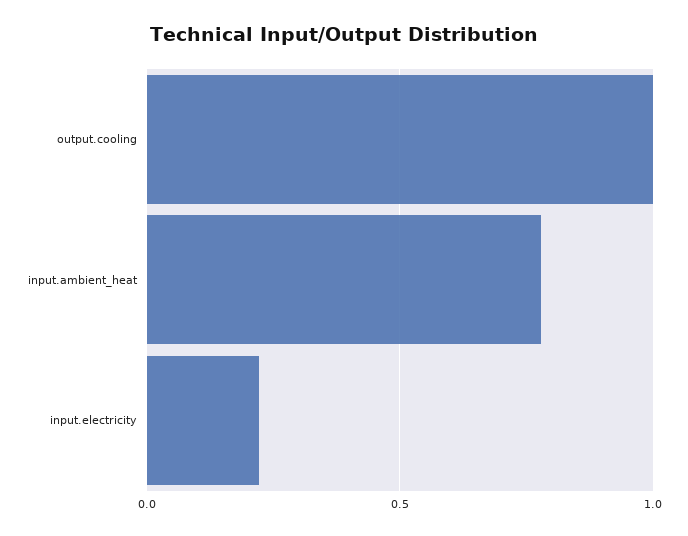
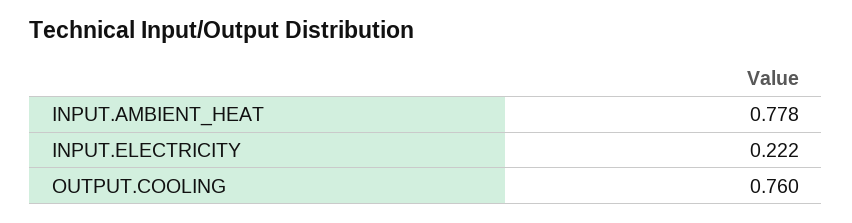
  {
-   "output.cooling": 1,
+   "output.cooling": 0.76,
    "input.ambient_heat": 0.778,
    "input.electricity": 0.222
  }

